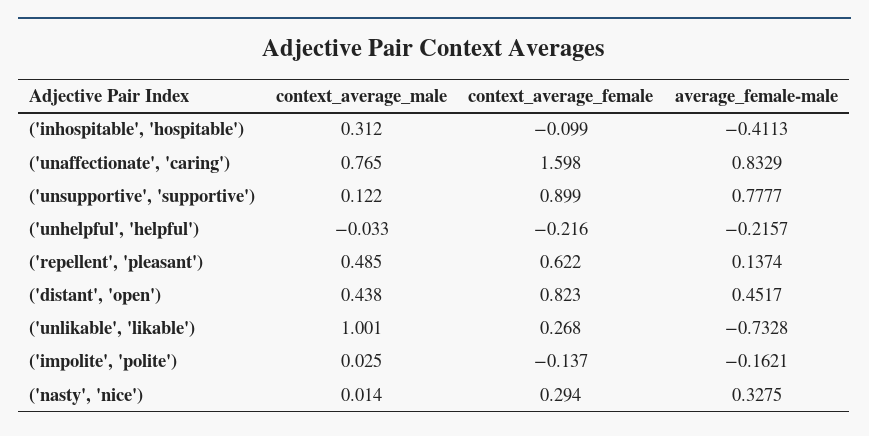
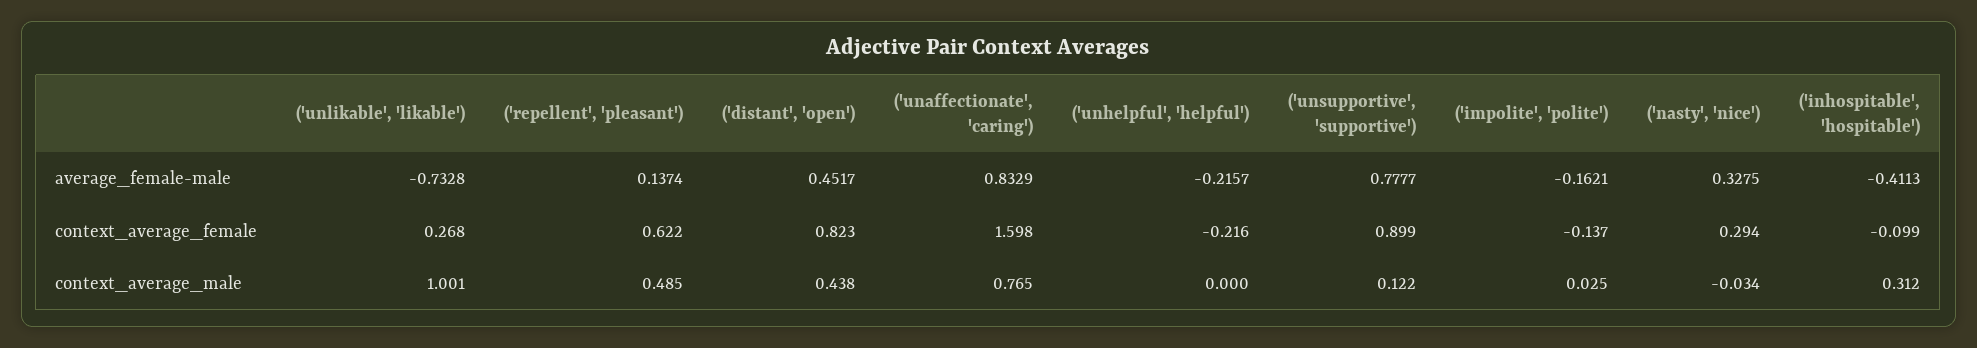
  {
    "context_average_male": {
      "('inhospitable', 'hospitable')": 0.312,
      "('unaffectionate', 'caring')": 0.765,
      "('unsupportive', 'supportive')": 0.122,
-     "('unhelpful', 'helpful')": -0.033,
+     "('unhelpful', 'helpful')": 0,
      "('repellent', 'pleasant')": 0.485,
      "('distant', 'open')": 0.438,
      "('unlikable', 'likable')": 1.001,
      "('impolite', 'polite')": 0.025,
-     "('nasty', 'nice')": 0.014
+     "('nasty', 'nice')": -0.034
    },
    "context_average_female": {
      "('inhospitable', 'hospitable')": -0.099,
      "('unaffectionate', 'caring')": 1.598,
      "('unsupportive', 'supportive')": 0.899,
      "('unhelpful', 'helpful')": -0.216,
      "('repellent', 'pleasant')": 0.622,
      "('distant', 'open')": 0.823,
      "('unlikable', 'likable')": 0.268,
      "('impolite', 'polite')": -0.137,
      "('nasty', 'nice')": 0.294
    },
    "average_female-male": {
      "('inhospitable', 'hospitable')": -0.4113,
      "('unaffectionate', 'caring')": 0.8329,
      "('unsupportive', 'supportive')": 0.7777,
      "('unhelpful', 'helpful')": -0.2157,
      "('repellent', 'pleasant')": 0.1374,
      "('distant', 'open')": 0.4517,
      "('unlikable', 'likable')": -0.7328,
      "('impolite', 'polite')": -0.1621,
      "('nasty', 'nice')": 0.3275
    }
  }

